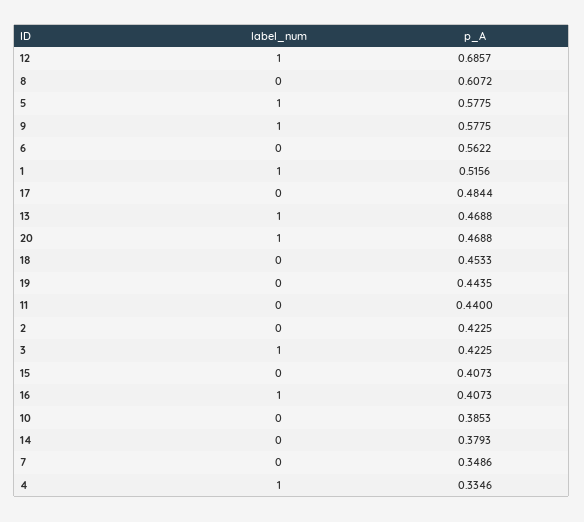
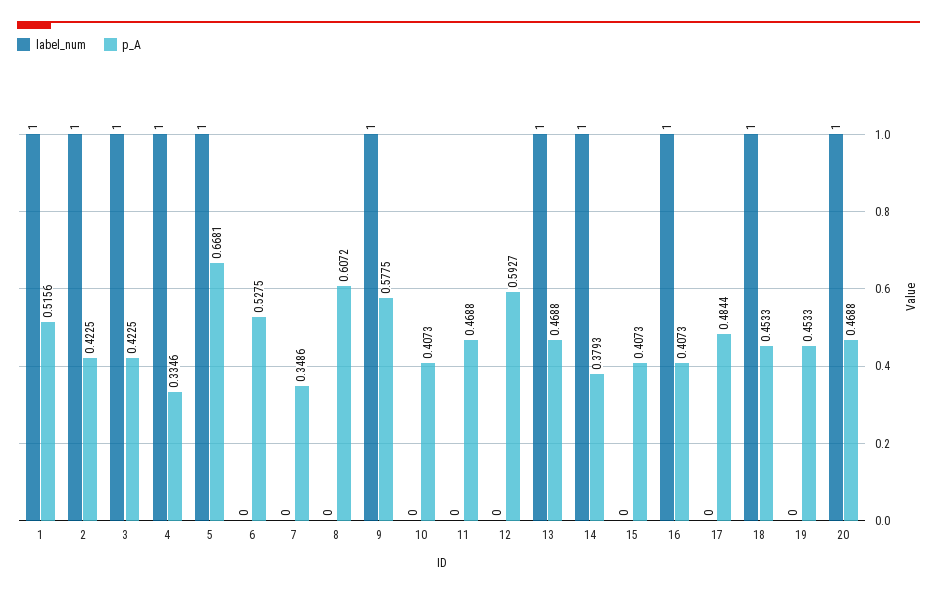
  {
    "label_num": {
-     "12": 1,
+     "12": 0,
      "8": 0,
      "5": 1,
      "9": 1,
      "6": 0,
      "1": 1,
      "17": 0,
      "13": 1,
      "20": 1,
-     "18": 0,
+     "18": 1,
      "19": 0,
      "11": 0,
-     "2": 0,
+     "2": 1,
      "3": 1,
      "15": 0,
      "16": 1,
      "10": 0,
-     "14": 0,
+     "14": 1,
      "7": 0,
      "4": 1
    },
    "p_A": {
-     "12": 0.6857,
+     "12": 0.5927,
      "8": 0.6072,
-     "5": 0.5775,
+     "5": 0.6681,
      "9": 0.5775,
-     "6": 0.5622,
+     "6": 0.5275,
      "1": 0.5156,
      "17": 0.4844,
      "13": 0.4688,
      "20": 0.4688,
      "18": 0.4533,
-     "19": 0.4435,
+     "19": 0.4533,
-     "11": 0.44,
+     "11": 0.4688,
      "2": 0.4225,
      "3": 0.4225,
      "15": 0.4073,
      "16": 0.4073,
-     "10": 0.3853,
+     "10": 0.4073,
      "14": 0.3793,
      "7": 0.3486,
      "4": 0.3346
    }
  }

